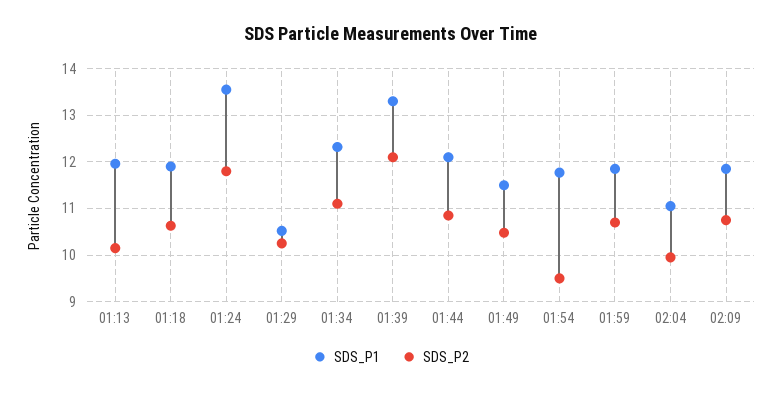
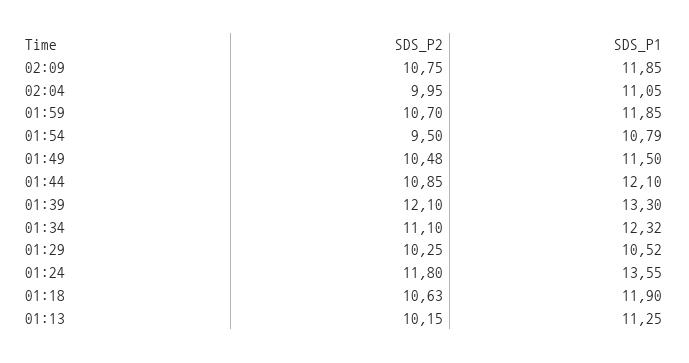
  {
    "SDS_P1": {
-     "01:13": 12,
+     "01:13": 11.25,
      "01:18": 11.9,
      "01:24": 13.55,
      "01:29": 10.52,
      "01:34": 12.32,
      "01:39": 13.3,
      "01:44": 12.1,
      "01:49": 11.5,
-     "01:54": 11.8,
+     "01:54": 10.79,
      "01:59": 11.85,
      "02:04": 11.05,
      "02:09": 11.85
    },
    "SDS_P2": {
      "01:13": 10.15,
      "01:18": 10.63,
      "01:24": 11.8,
      "01:29": 10.25,
      "01:34": 11.1,
      "01:39": 12.1,
      "01:44": 10.85,
      "01:49": 10.48,
      "01:54": 9.5,
      "01:59": 10.7,
      "02:04": 9.95,
      "02:09": 10.75
    }
  }

